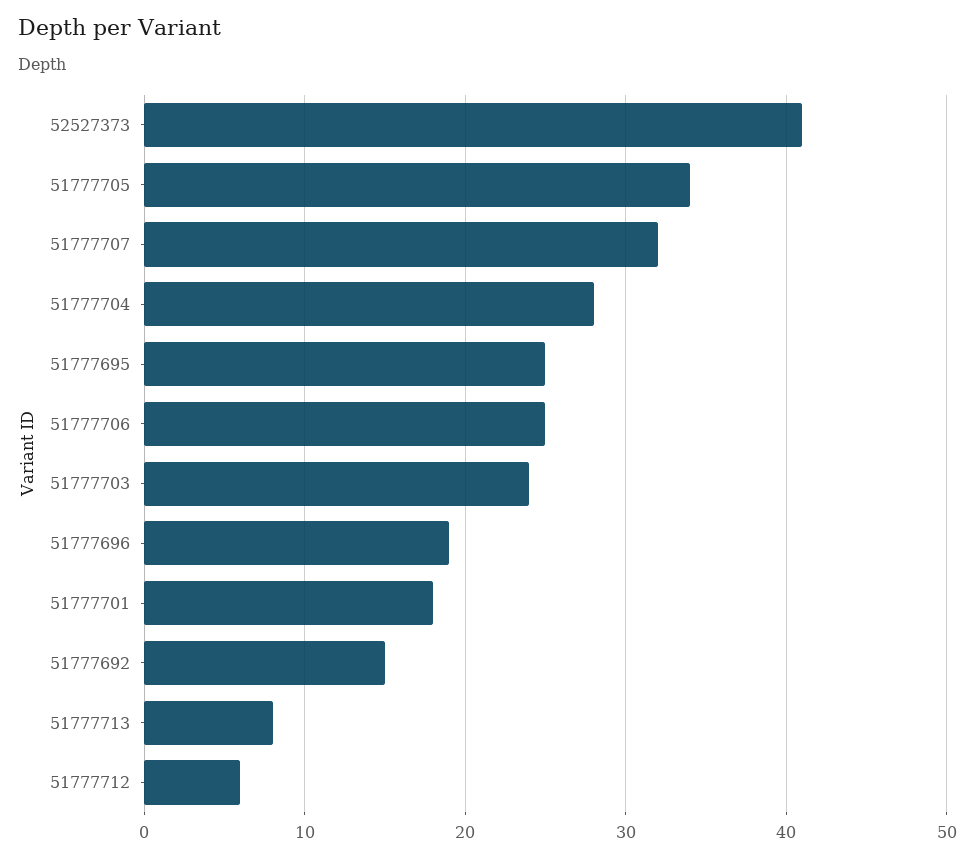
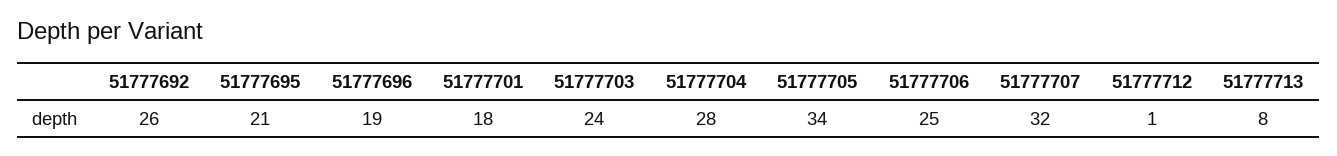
  {
-   "52527373": 41,
    "51777705": 34,
    "51777707": 32,
    "51777704": 28,
-   "51777695": 25,
+   "51777695": 21,
    "51777706": 25,
    "51777703": 24,
    "51777696": 19,
    "51777701": 18,
-   "51777692": 15,
+   "51777692": 26,
    "51777713": 8,
-   "51777712": 6
+   "51777712": 1
  }

